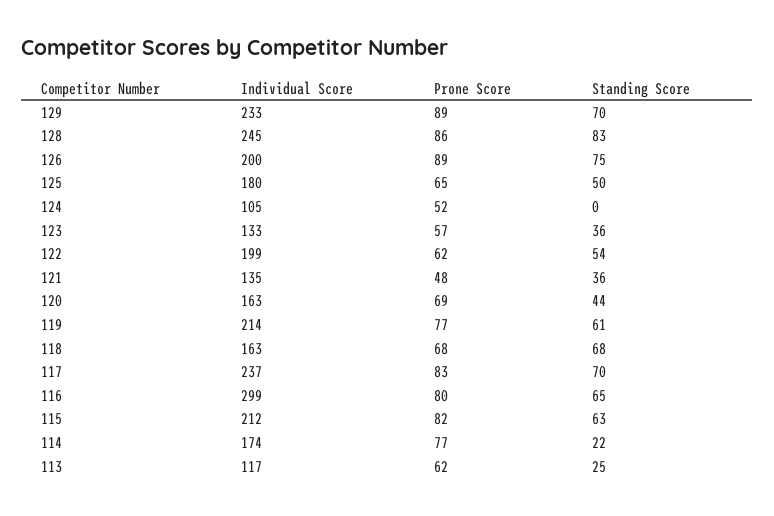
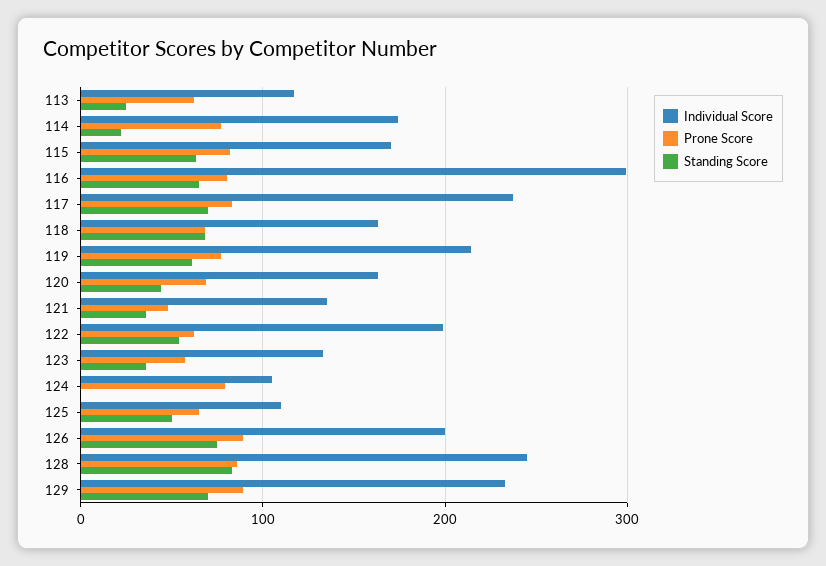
  {
    "Individual Score": {
      "129": 233,
      "128": 245,
      "126": 200,
-     "125": 180,
+     "125": 110,
      "124": 105,
      "123": 133,
      "122": 199,
      "121": 135,
      "120": 163,
      "119": 214,
      "118": 163,
      "117": 237,
      "116": 299,
-     "115": 212,
+     "115": 170,
      "114": 174,
      "113": 117
    },
    "Prone Score": {
      "129": 89,
      "128": 86,
      "126": 89,
      "125": 65,
-     "124": 52,
+     "124": 80,
      "123": 57,
      "122": 62,
      "121": 48,
      "120": 69,
      "119": 77,
      "118": 68,
      "117": 83,
      "116": 80,
      "115": 82,
      "114": 77,
      "113": 62
    },
    "Standing Score": {
      "129": 70,
      "128": 83,
      "126": 75,
      "125": 50,
      "124": 0,
      "123": 36,
      "122": 54,
      "121": 36,
      "120": 44,
      "119": 61,
      "118": 68,
      "117": 70,
      "116": 65,
      "115": 63,
      "114": 22,
      "113": 25
    }
  }

